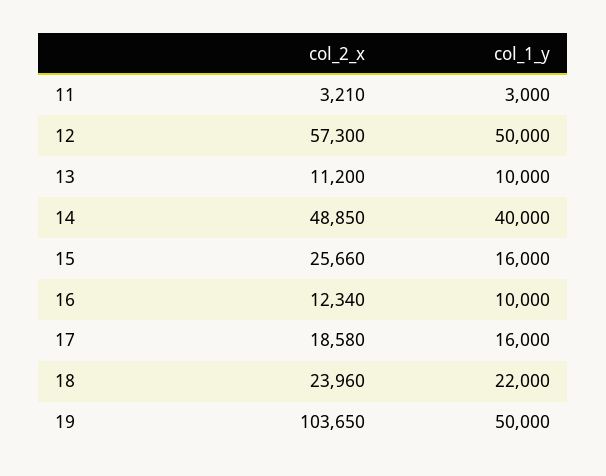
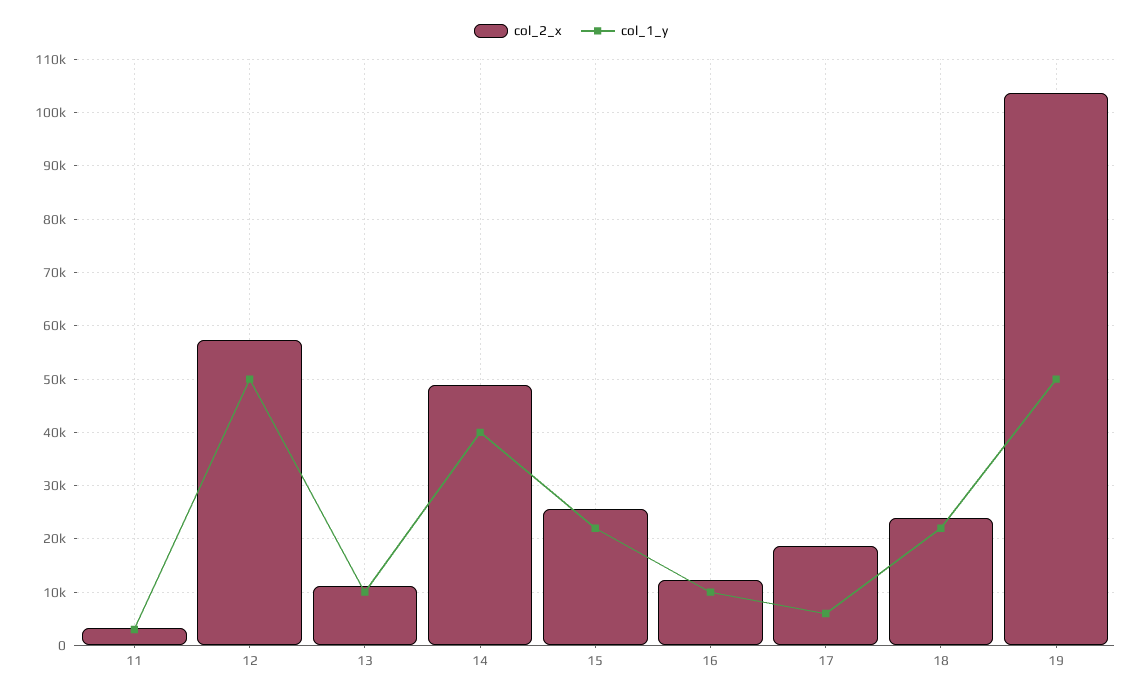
  {
    "col_2_x": {
      "11": 3210,
      "12": 57300,
      "13": 11200,
      "14": 48850,
      "15": 25660,
      "16": 12340,
      "17": 18580,
      "18": 23960,
      "19": 103650
    },
    "col_1_y": {
      "11": 3000,
      "12": 50000,
      "13": 10000,
      "14": 40000,
-     "15": 16000,
+     "15": 22000,
      "16": 10000,
-     "17": 16000,
+     "17": 6000,
      "18": 22000,
      "19": 50000
    }
  }

